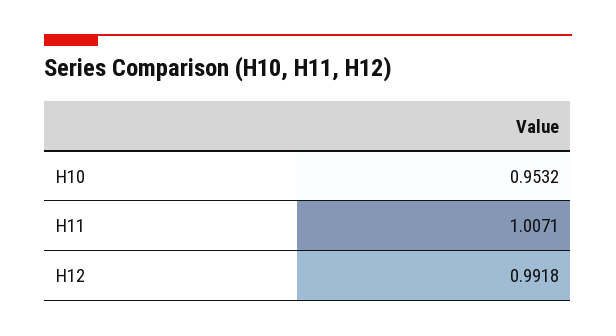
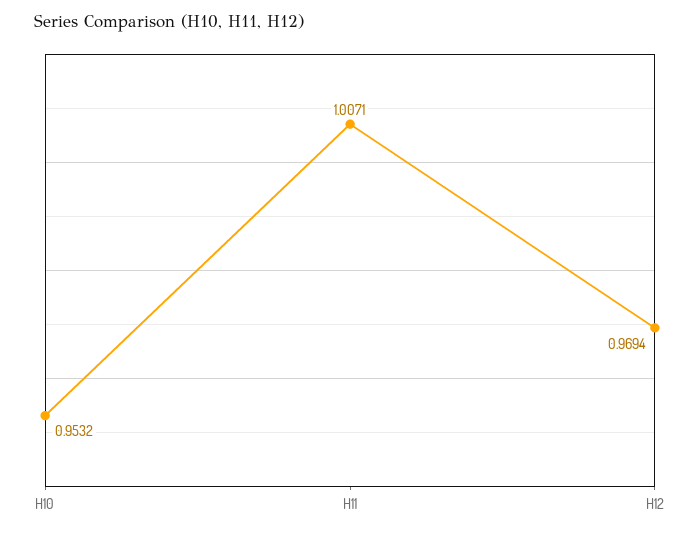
  {
    "H10": 0.9532,
    "H11": 1.0071,
-   "H12": 0.9918
+   "H12": 0.9694
  }

